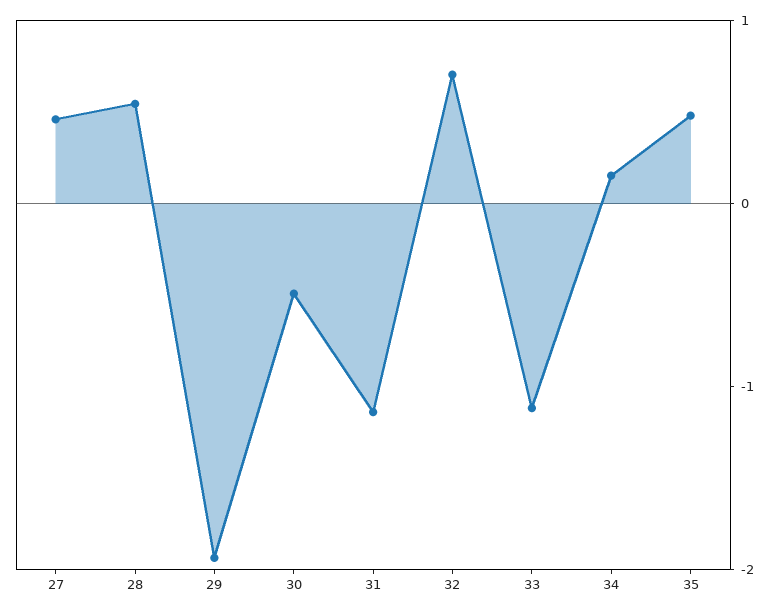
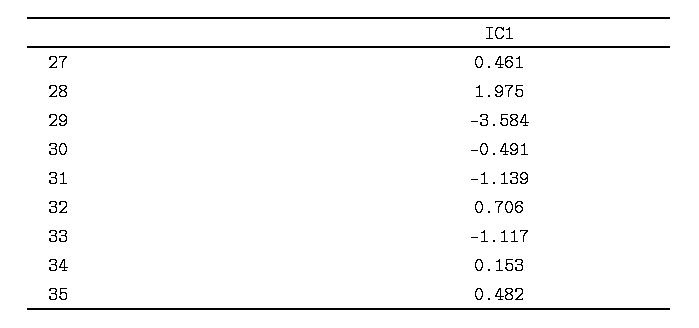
  {
    "27": 0.461,
-   "28": 0.6,
+   "28": 1.975,
-   "29": -2,
+   "29": -3.584,
    "30": -0.491,
    "31": -1.139,
    "32": 0.706,
    "33": -1.117,
    "34": 0.153,
    "35": 0.482
  }

